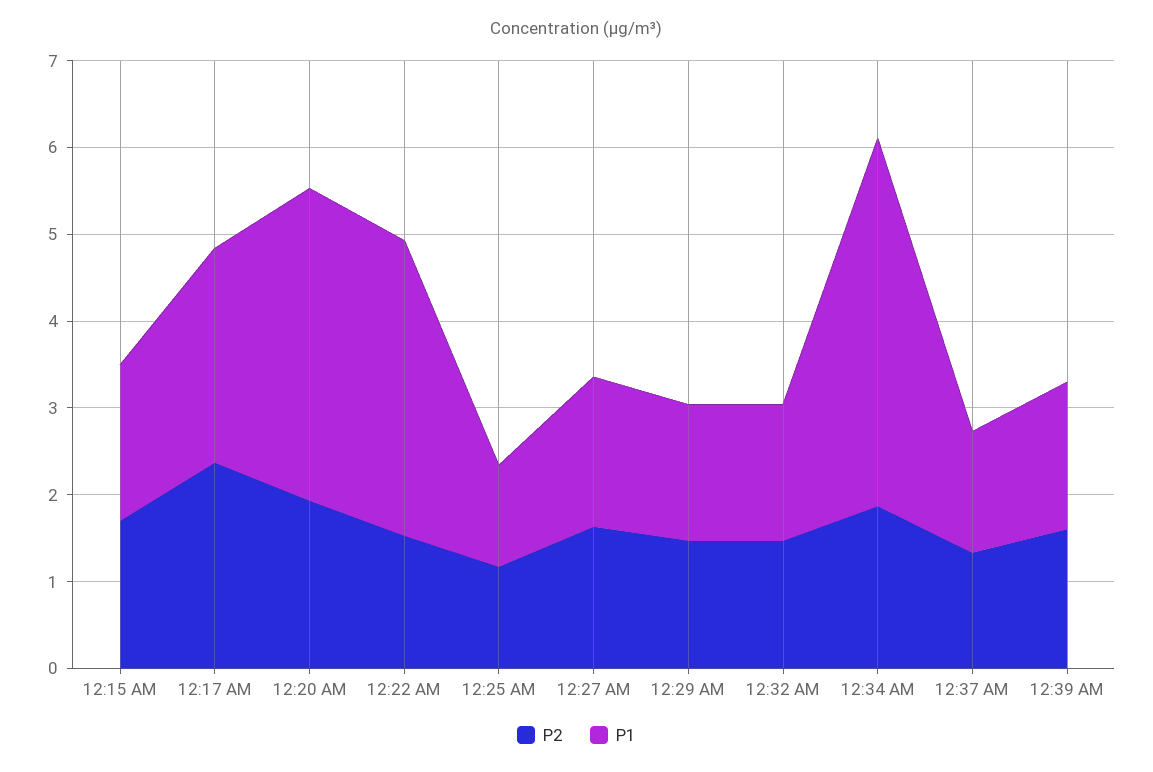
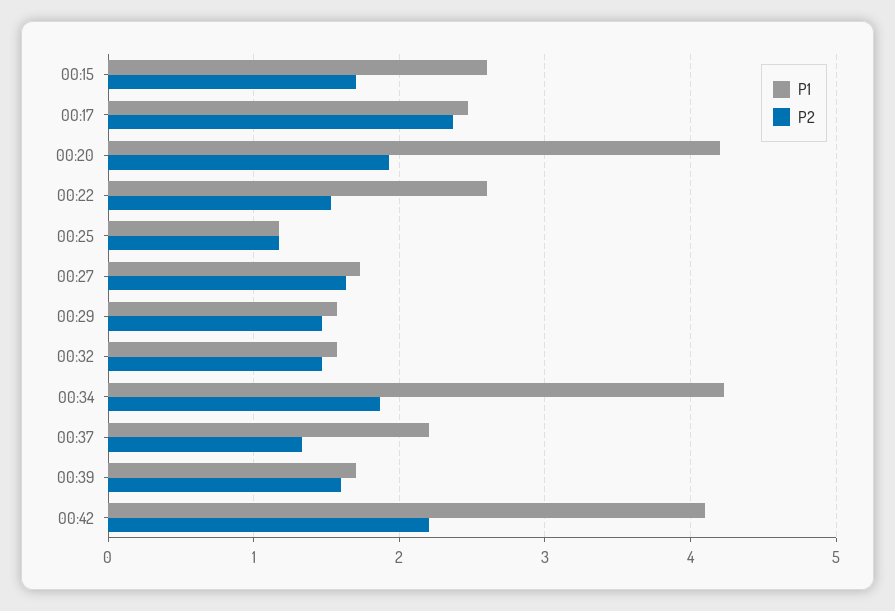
  {
    "P2": {
      "12:15 AM": 1.7,
      "12:17 AM": 2.4,
      "12:20 AM": 1.9,
      "12:22 AM": 1.5,
      "12:25 AM": 1.2,
      "12:27 AM": 1.6,
      "12:29 AM": 1.5,
      "12:32 AM": 1.5,
      "12:34 AM": 1.9,
      "12:37 AM": 1.3,
-     "12:39 AM": 1.6
+     "12:39 AM": 1.6,
+     "00:42": 2.2
    },
    "P1": {
-     "12:15 AM": 1.8,
+     "12:15 AM": 2.6,
      "12:17 AM": 2.5,
-     "12:20 AM": 3.6,
+     "12:20 AM": 4.2,
-     "12:22 AM": 3.4,
+     "12:22 AM": 2.6,
      "12:25 AM": 1.2,
      "12:27 AM": 1.7,
      "12:29 AM": 1.6,
      "12:32 AM": 1.6,
      "12:34 AM": 4.2,
-     "12:37 AM": 1.4,
+     "12:37 AM": 2.2,
-     "12:39 AM": 1.7
+     "12:39 AM": 1.7,
+     "00:42": 4.1
    }
  }

